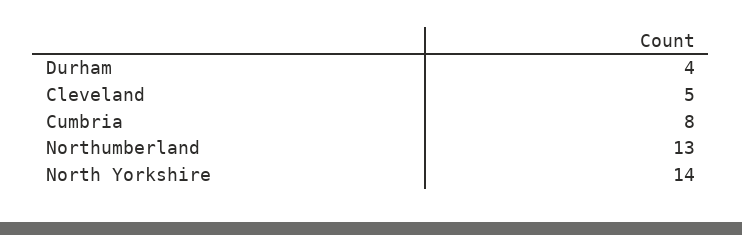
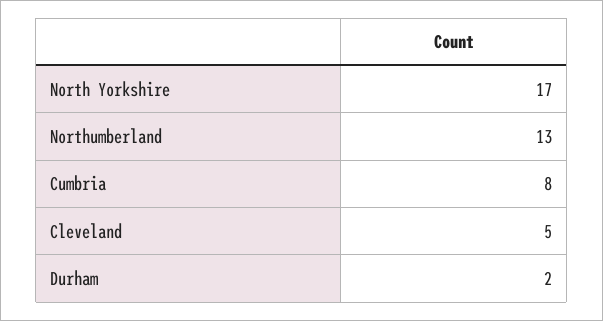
  {
-   "Durham": 4,
+   "Durham": 2,
    "Cleveland": 5,
    "Cumbria": 8,
    "Northumberland": 13,
-   "North Yorkshire": 14
+   "North Yorkshire": 17
  }

